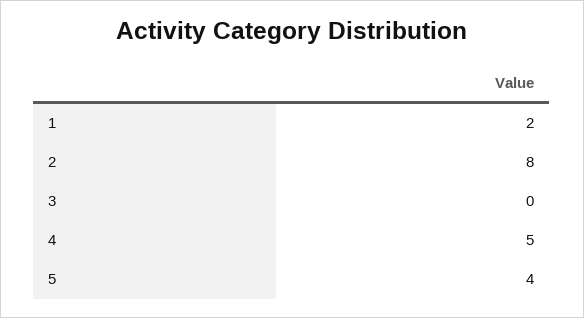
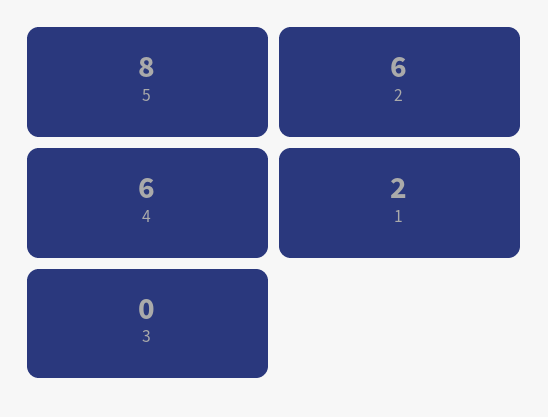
  {
    "1": 2,
-   "2": 8,
+   "2": 6,
    "3": 0,
-   "4": 5,
+   "4": 6,
-   "5": 4
+   "5": 8
  }

